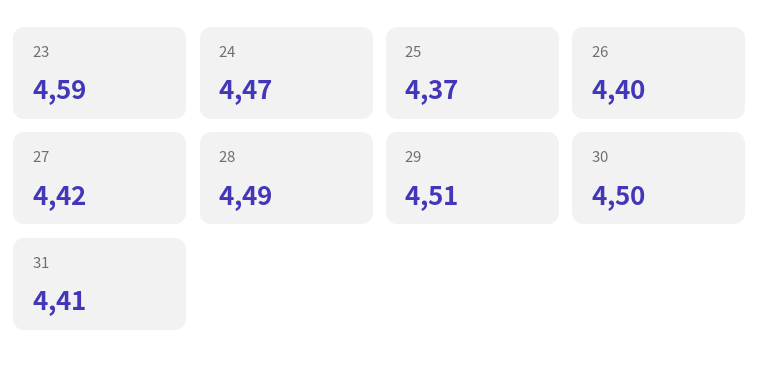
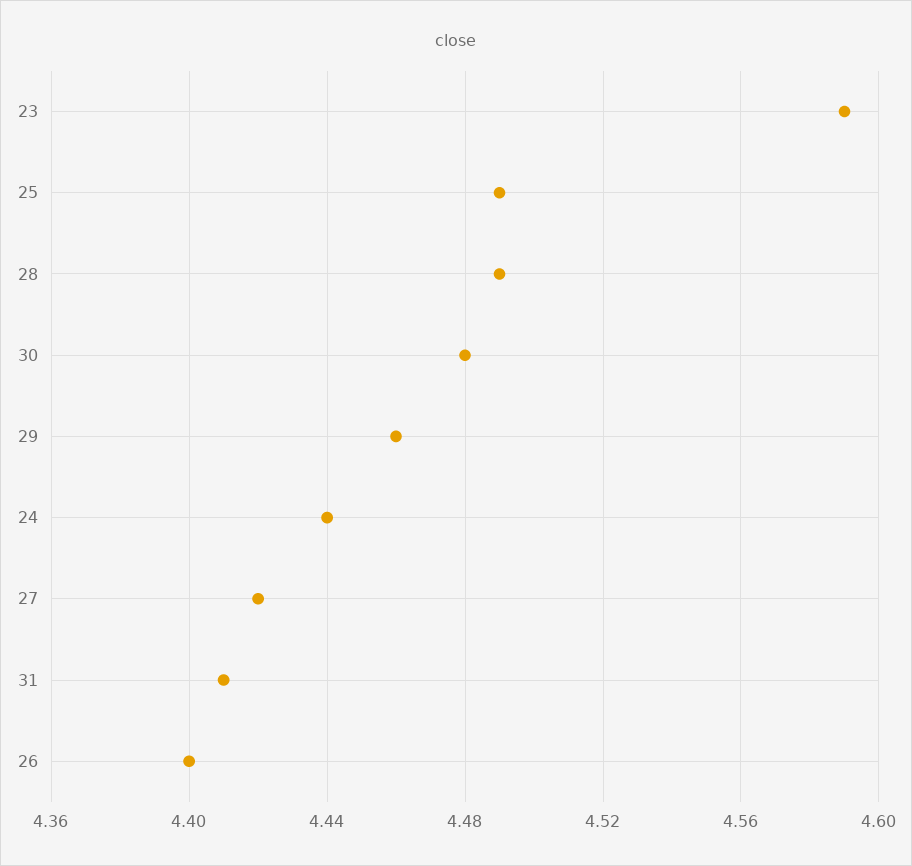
  {
    "23": 4.59,
-   "24": 4.47,
+   "24": 4.44,
-   "25": 4.37,
+   "25": 4.49,
    "26": 4.4,
    "27": 4.42,
    "28": 4.49,
-   "29": 4.51,
+   "29": 4.46,
-   "30": 4.5,
+   "30": 4.48,
    "31": 4.41
  }

